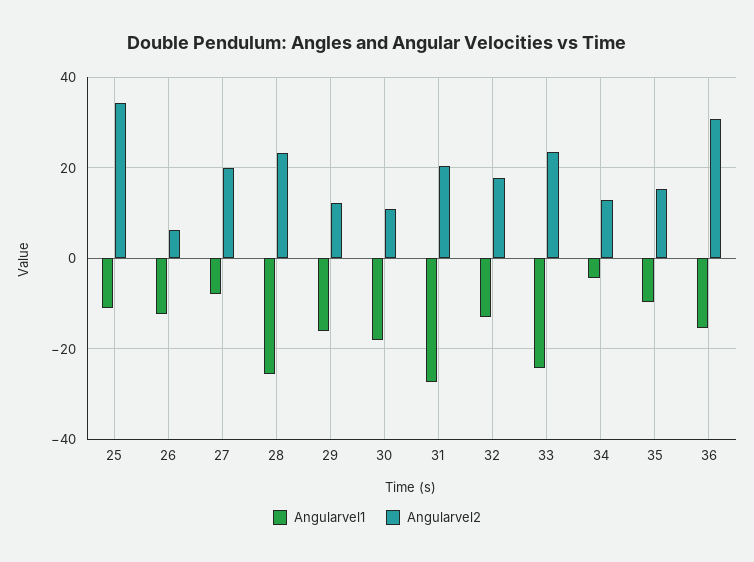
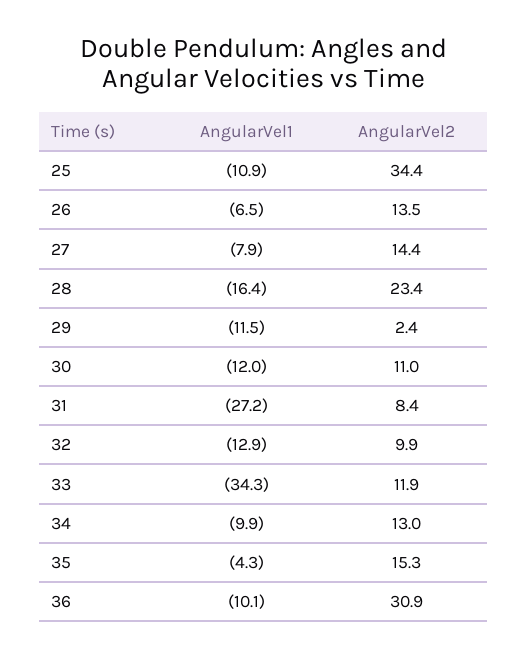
  {
    "Angularvel1": {
      "25": -10.9,
-     "26": -12,
+     "26": -6.5,
      "27": -7.9,
-     "28": -26,
+     "28": -16.4,
-     "29": -16,
+     "29": -11.5,
-     "30": -18,
+     "30": -12,
      "31": -27.2,
      "32": -12.9,
-     "33": -24,
+     "33": -34.3,
-     "34": -4,
+     "34": -9.9,
-     "35": -10,
+     "35": -4.3,
-     "36": -16
+     "36": -10.1
    },
    "Angularvel2": {
      "25": 34.4,
-     "26": 6,
+     "26": 13.5,
-     "27": 20,
+     "27": 14.4,
      "28": 23.4,
-     "29": 12,
+     "29": 2.4,
      "30": 11,
-     "31": 20,
+     "31": 8.4,
-     "32": 18,
+     "32": 9.9,
-     "33": 24,
+     "33": 11.9,
      "34": 13,
      "35": 15.3,
      "36": 30.9
    }
  }

